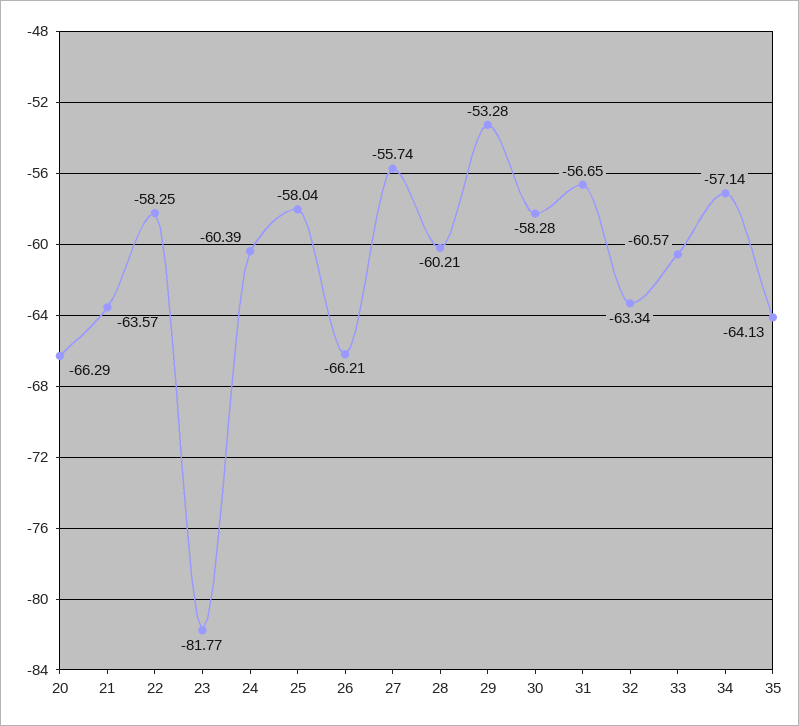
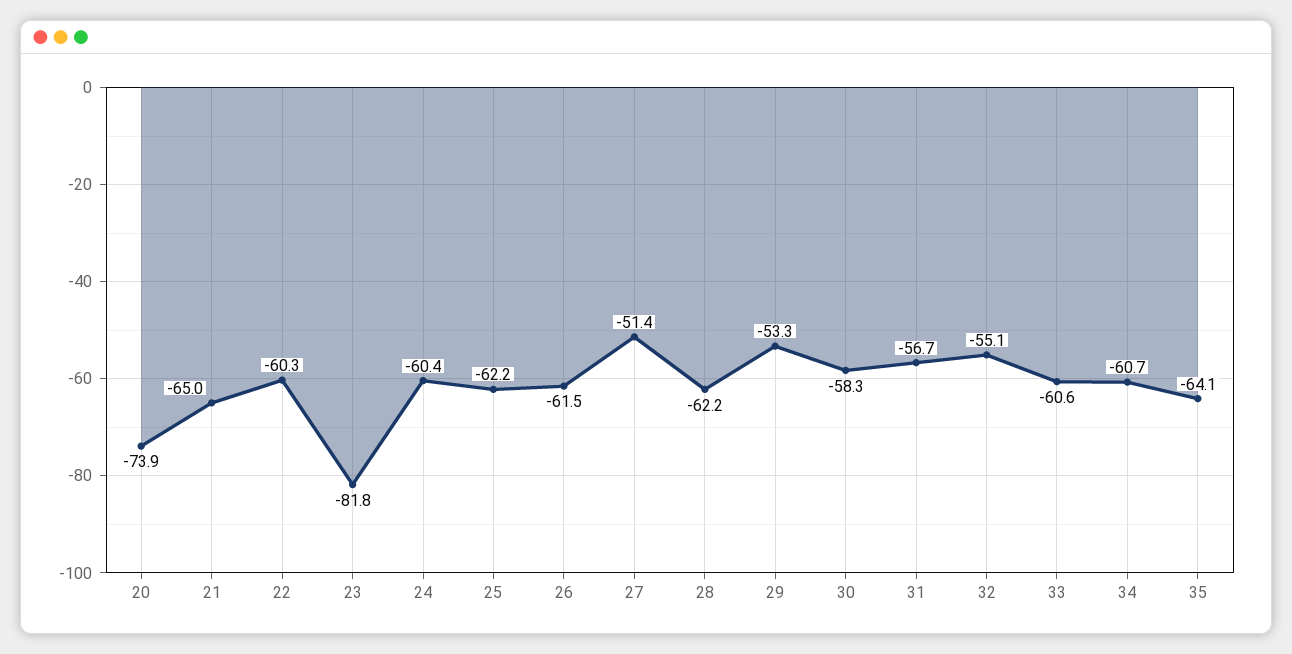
  {
-   "20": -66.29,
+   "20": -73.9,
-   "21": -63.57,
+   "21": -65,
-   "22": -58.25,
+   "22": -60.3,
    "23": -81.77,
    "24": -60.39,
-   "25": -58.04,
+   "25": -62.2,
-   "26": -66.21,
+   "26": -61.5,
-   "27": -55.74,
+   "27": -51.4,
-   "28": -60.21,
+   "28": -62.2,
    "29": -53.28,
    "30": -58.28,
    "31": -56.65,
-   "32": -63.34,
+   "32": -55.1,
    "33": -60.57,
-   "34": -57.14,
+   "34": -60.7,
    "35": -64.13
  }

